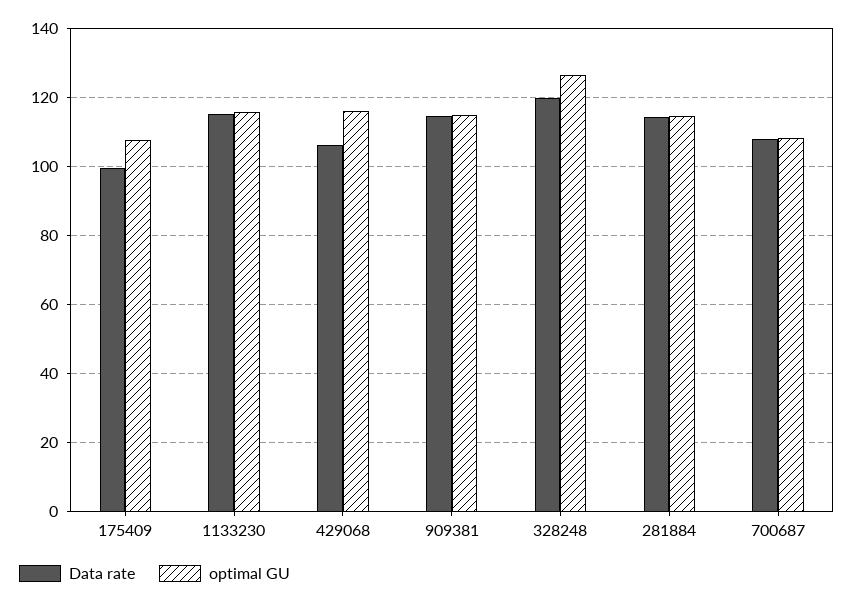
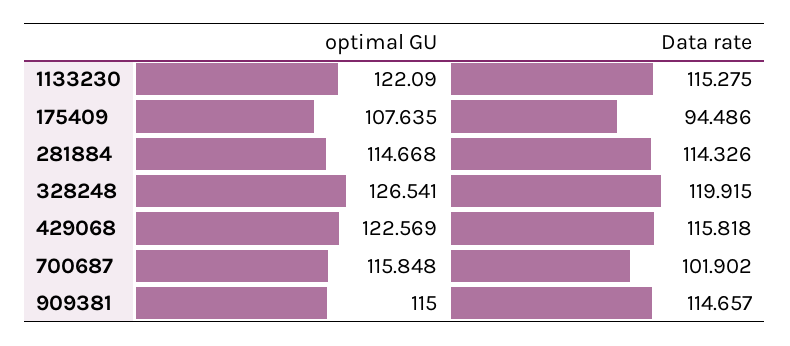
  {
    "Data rate": {
-     "175409": 100,
+     "175409": 94.486,
      "1133230": 115.275,
-     "429068": 106,
+     "429068": 115.818,
      "909381": 114.657,
      "328248": 119.915,
      "281884": 114.326,
-     "700687": 108
+     "700687": 101.902
    },
    "optimal GU": {
      "175409": 107.635,
-     "1133230": 116,
+     "1133230": 122.09,
-     "429068": 116,
+     "429068": 122.569,
      "909381": 115,
      "328248": 126.541,
      "281884": 114.668,
-     "700687": 108
+     "700687": 115.848
    }
  }

